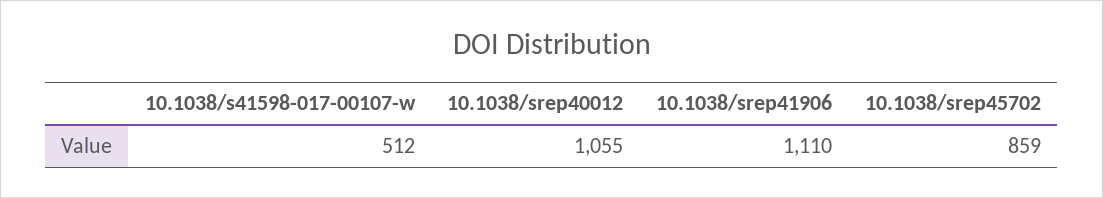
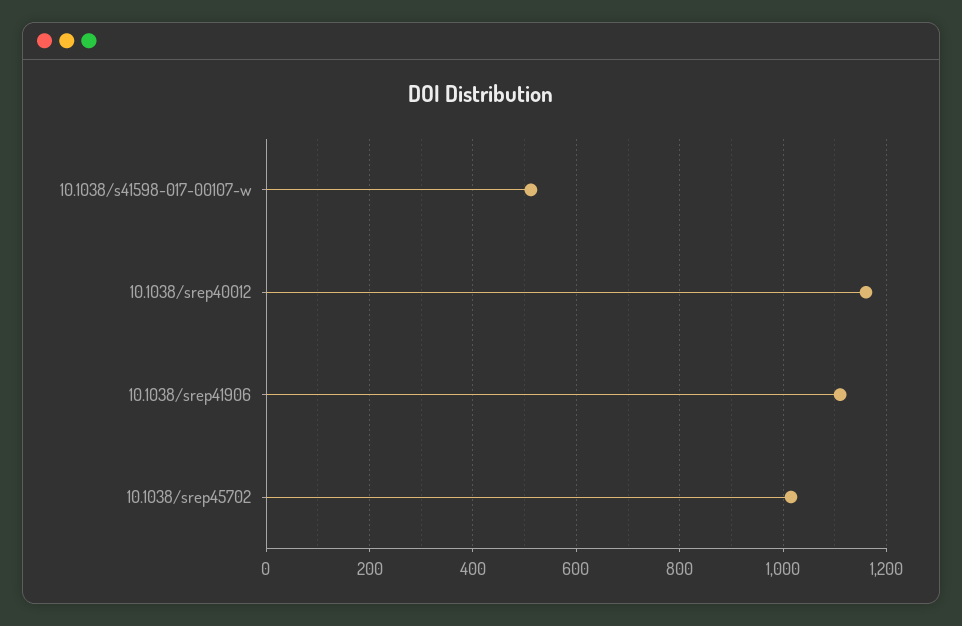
  {
    "10.1038/s41598-017-00107-w": 512,
-   "10.1038/srep40012": 1055,
+   "10.1038/srep40012": 1160,
    "10.1038/srep41906": 1110,
-   "10.1038/srep45702": 859
+   "10.1038/srep45702": 1020
  }

